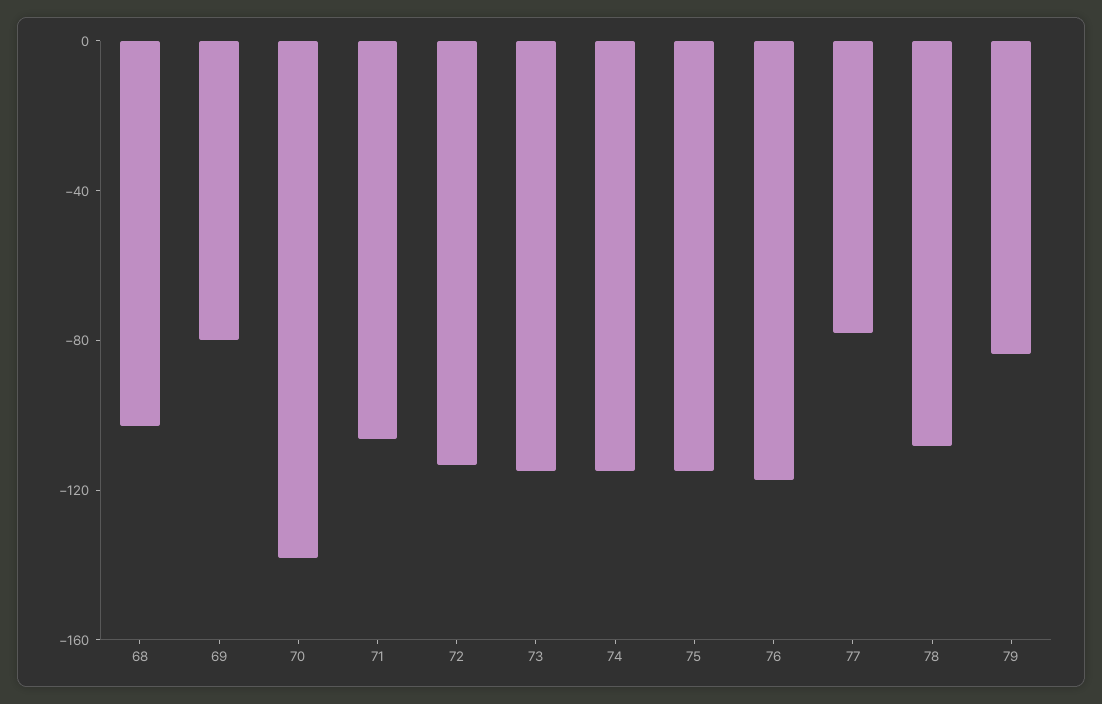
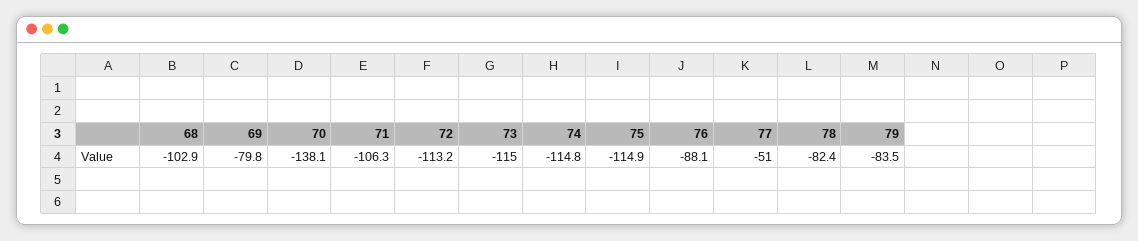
  {
    "68": -102.9,
    "69": -79.8,
    "70": -138.1,
    "71": -106.3,
    "72": -113.2,
    "73": -115,
    "74": -114.8,
    "75": -114.9,
-   "76": -120,
+   "76": -88.1,
-   "77": -80,
+   "77": -51,
-   "78": -110,
+   "78": -82.4,
    "79": -83.5
  }

